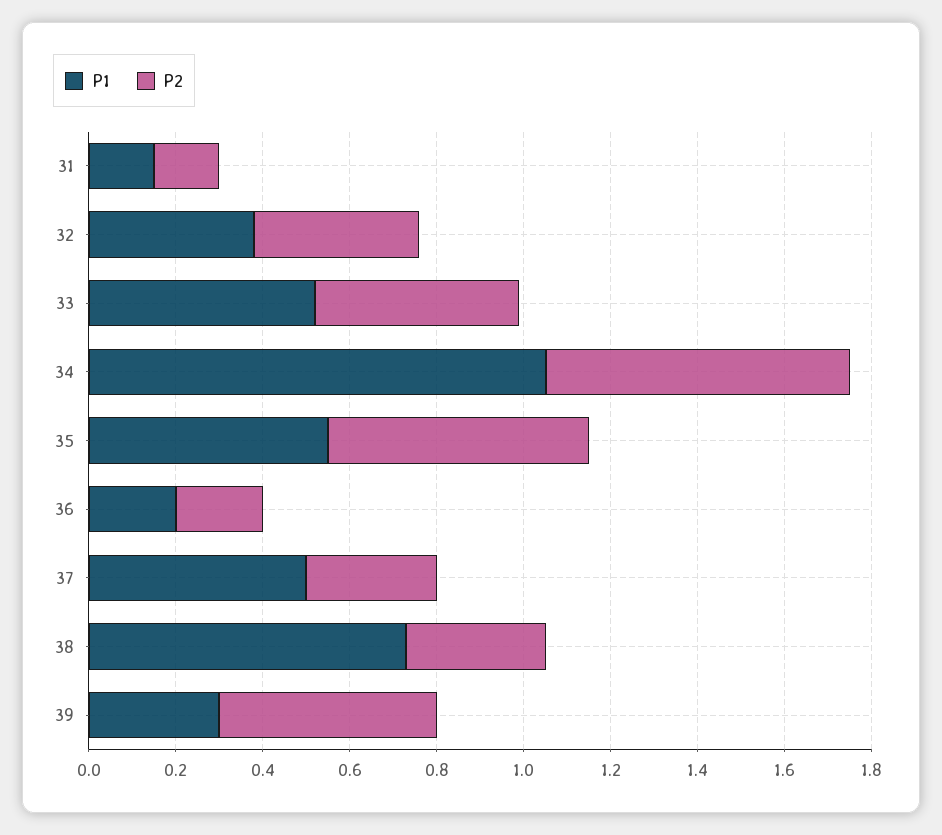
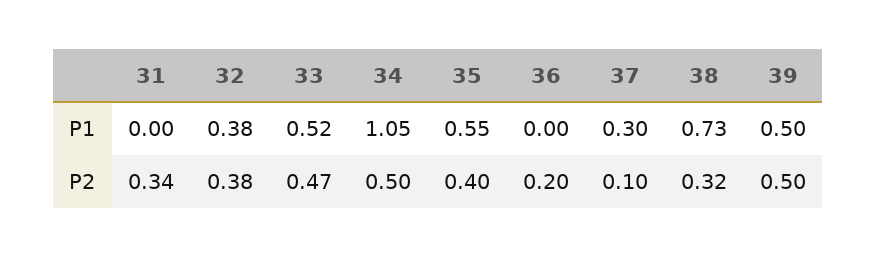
  {
    "P1": {
-     "31": 0.15,
+     "31": 0,
      "32": 0.38,
      "33": 0.52,
      "34": 1.05,
      "35": 0.55,
-     "36": 0.2,
+     "36": 0,
-     "37": 0.5,
+     "37": 0.3,
      "38": 0.73,
-     "39": 0.3
+     "39": 0.5
    },
    "P2": {
-     "31": 0.15,
+     "31": 0.34,
      "32": 0.38,
      "33": 0.47,
-     "34": 0.7,
+     "34": 0.5,
-     "35": 0.6,
+     "35": 0.4,
      "36": 0.2,
-     "37": 0.3,
+     "37": 0.1,
      "38": 0.32,
      "39": 0.5
    }
  }

